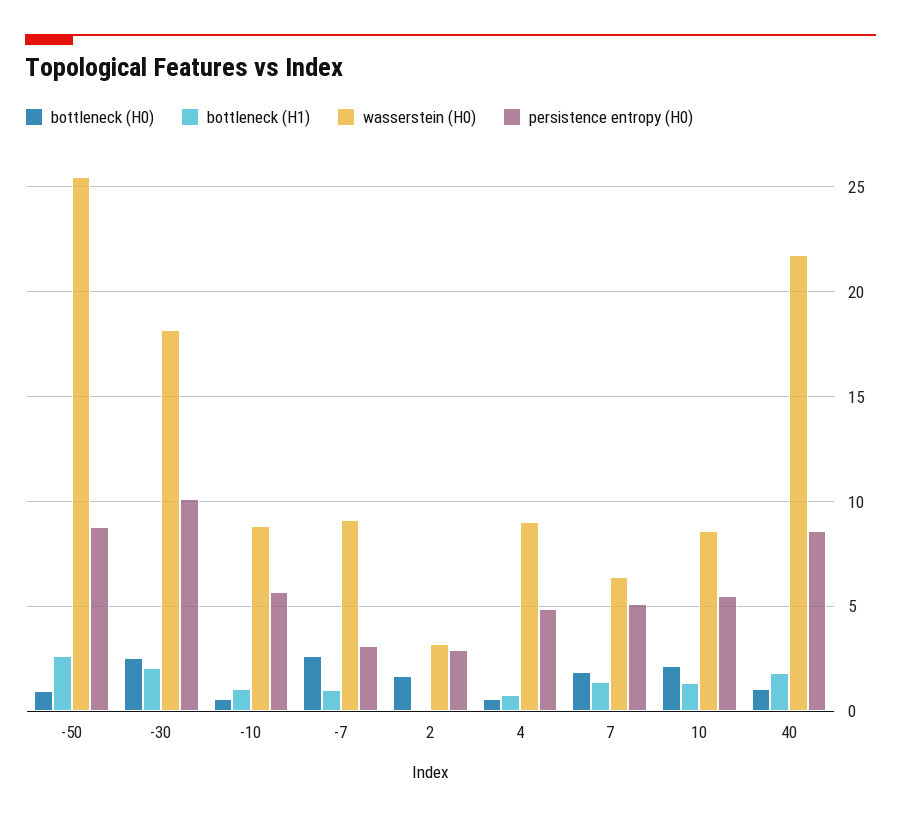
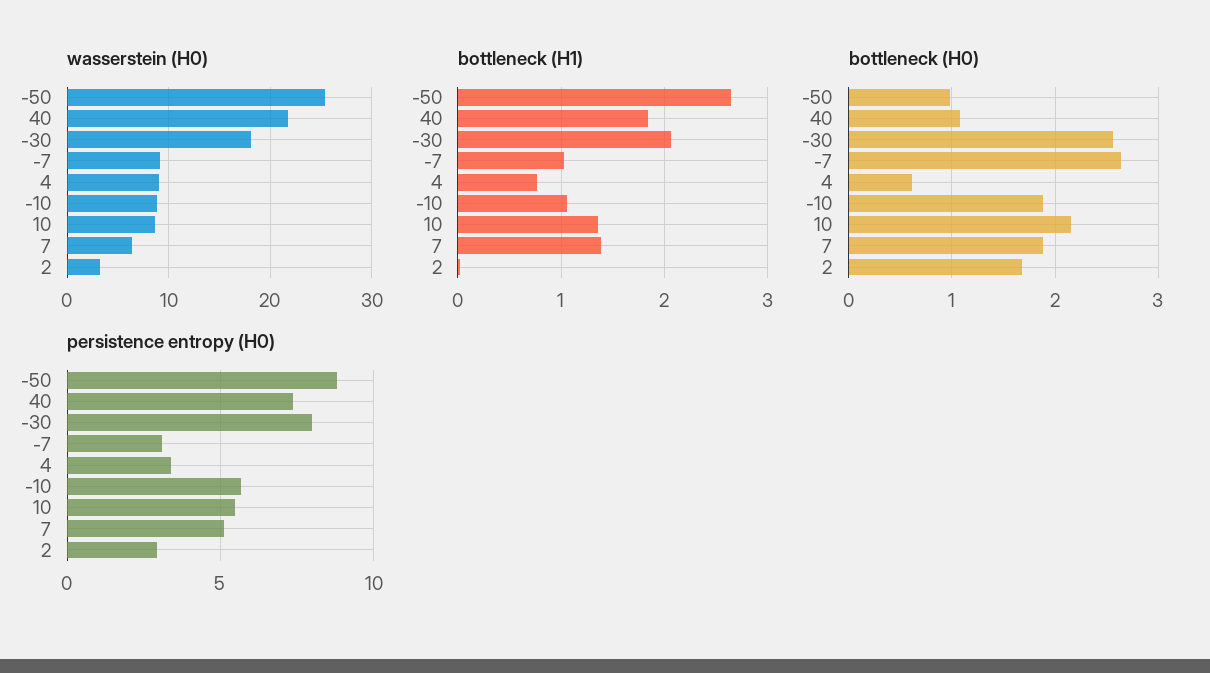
  {
    "bottleneck (H0)": {
      "-50": 1,
      "-30": 2.6,
-     "-10": 0.5,
+     "-10": 1.9,
      "-7": 2.6,
      "2": 1.7,
      "4": 0.6,
      "7": 1.9,
      "10": 2.2,
      "40": 1.1
    },
    "bottleneck (H1)": {
      "-50": 2.6,
      "-30": 2.1,
      "-10": 1.1,
      "-7": 1,
      "2": 0,
      "4": 0.8,
      "7": 1.4,
      "10": 1.4,
      "40": 1.8
    },
    "wasserstein (H0)": {
      "-50": 25.5,
      "-30": 18,
      "-10": 9,
      "-7": 9,
      "2": 3,
      "4": 9,
      "7": 6.5,
      "10": 8.5,
      "40": 22
    },
    "persistence entropy (H0)": {
      "-50": 9,
-     "-30": 10,
+     "-30": 8,
      "-10": 5.5,
      "-7": 3,
      "2": 3,
-     "4": 5,
+     "4": 3.5,
      "7": 5,
      "10": 5.5,
-     "40": 8.5
+     "40": 7.5
    }
  }

